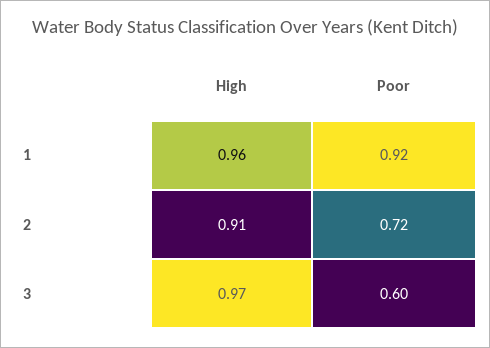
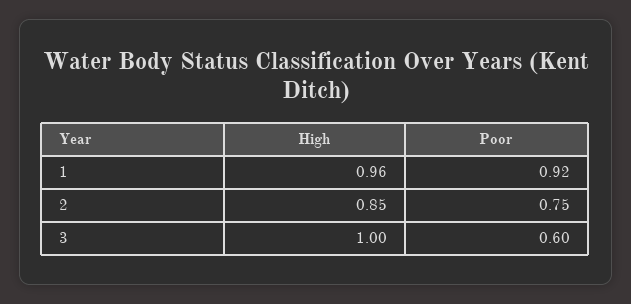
  {
    "High": {
      "1": 0.96,
-     "2": 0.91,
+     "2": 0.85,
-     "3": 0.97
+     "3": 1
    },
    "Poor": {
      "1": 0.92,
-     "2": 0.72,
+     "2": 0.75,
      "3": 0.6
    }
  }

